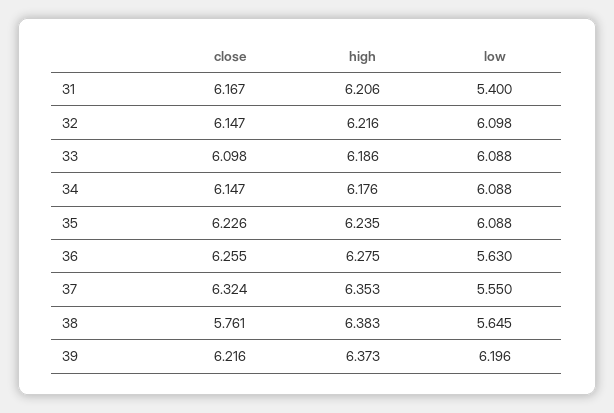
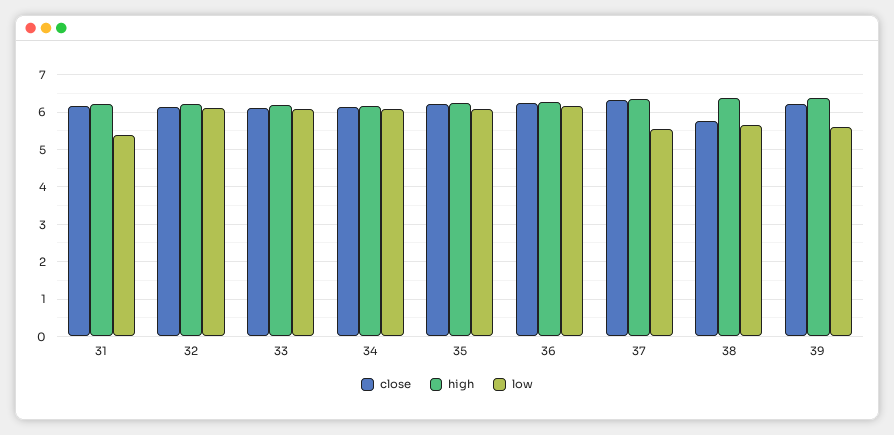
  {
    "close": {
      "31": 6.167,
      "32": 6.147,
      "33": 6.098,
      "34": 6.147,
      "35": 6.226,
      "36": 6.255,
      "37": 6.324,
      "38": 5.761,
      "39": 6.216
    },
    "high": {
      "31": 6.206,
      "32": 6.216,
      "33": 6.186,
      "34": 6.176,
      "35": 6.235,
      "36": 6.275,
      "37": 6.353,
      "38": 6.383,
      "39": 6.373
    },
    "low": {
      "31": 5.4,
      "32": 6.098,
      "33": 6.088,
      "34": 6.088,
      "35": 6.088,
-     "36": 5.63,
+     "36": 6.2,
      "37": 5.55,
      "38": 5.645,
-     "39": 6.196
+     "39": 5.6
    }
  }

